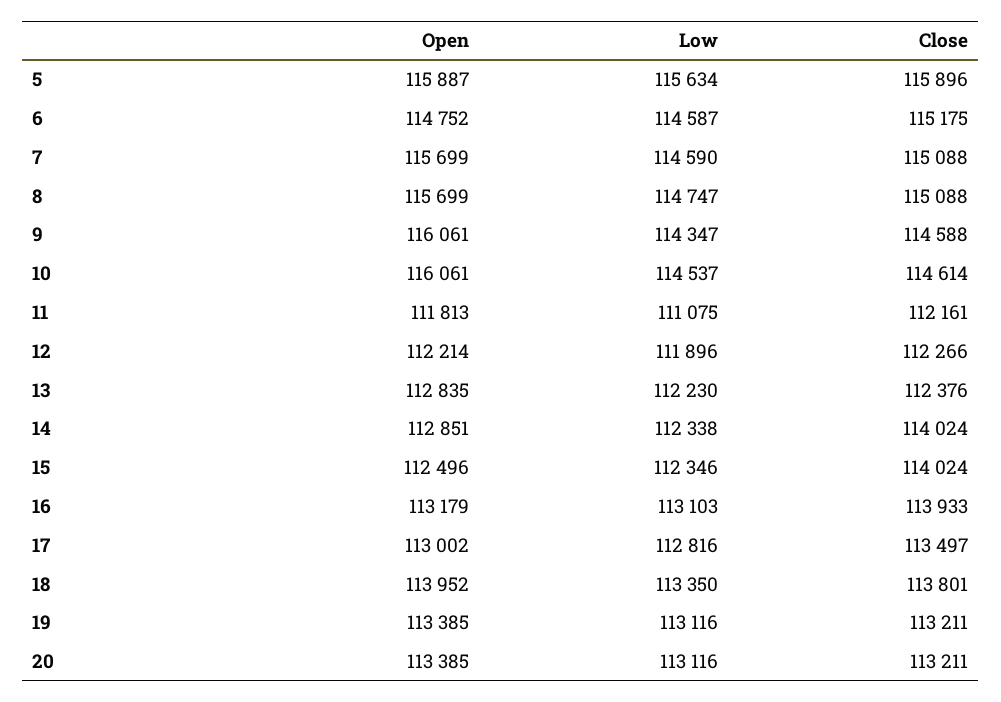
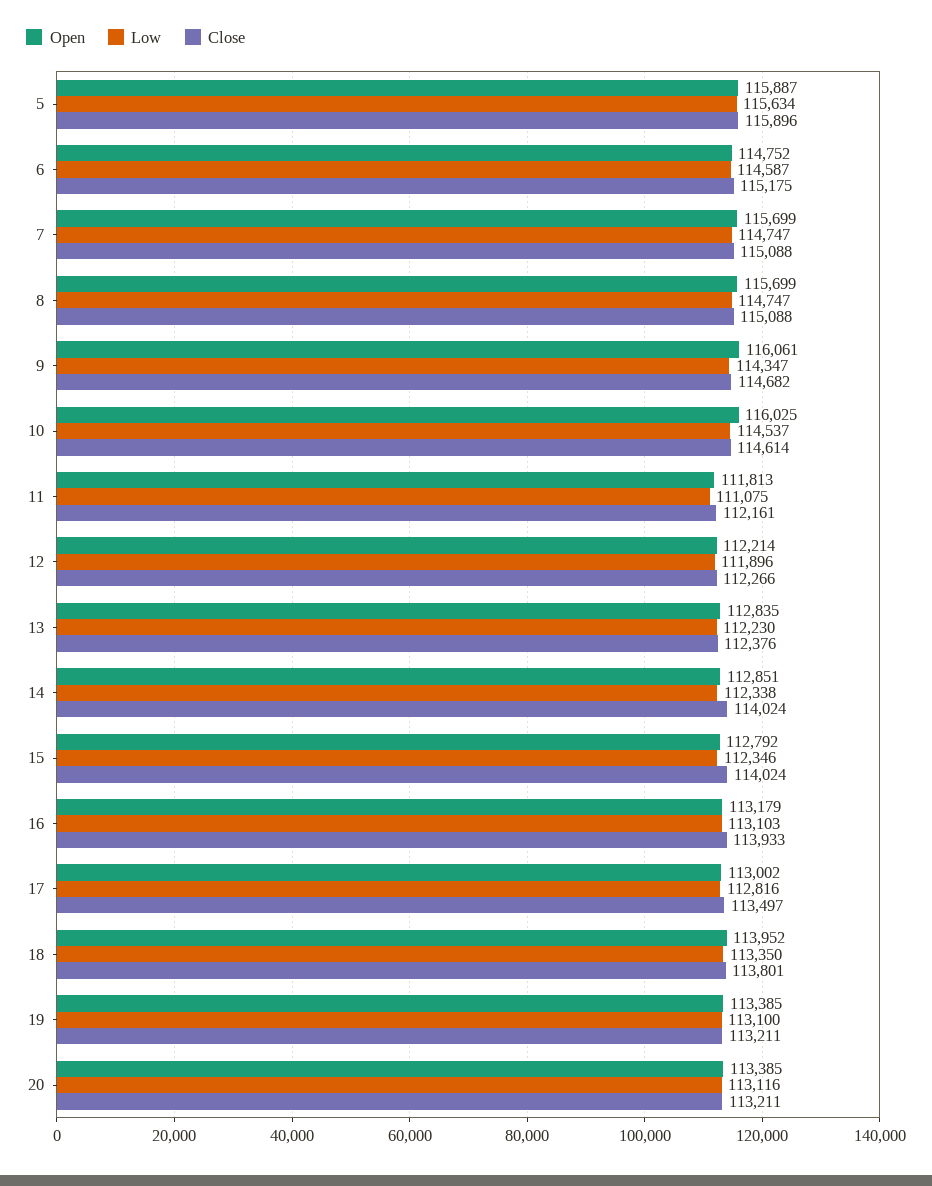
  {
    "Open": {
      "5": 115887,
      "6": 114752,
      "7": 115699,
      "8": 115699,
      "9": 116061,
-     "10": 116061,
+     "10": 116025,
      "11": 111813,
      "12": 112214,
      "13": 112835,
      "14": 112851,
-     "15": 112496,
+     "15": 112792,
      "16": 113179,
      "17": 113002,
      "18": 113952,
      "19": 113385,
      "20": 113385
    },
    "Low": {
      "5": 115634,
      "6": 114587,
-     "7": 114590,
+     "7": 114747,
      "8": 114747,
      "9": 114347,
      "10": 114537,
      "11": 111075,
      "12": 111896,
      "13": 112230,
      "14": 112338,
      "15": 112346,
      "16": 113103,
      "17": 112816,
      "18": 113350,
-     "19": 113116,
+     "19": 113100,
      "20": 113116
    },
    "Close": {
      "5": 115896,
      "6": 115175,
      "7": 115088,
      "8": 115088,
-     "9": 114588,
+     "9": 114682,
      "10": 114614,
      "11": 112161,
      "12": 112266,
      "13": 112376,
      "14": 114024,
      "15": 114024,
      "16": 113933,
      "17": 113497,
      "18": 113801,
      "19": 113211,
      "20": 113211
    }
  }

